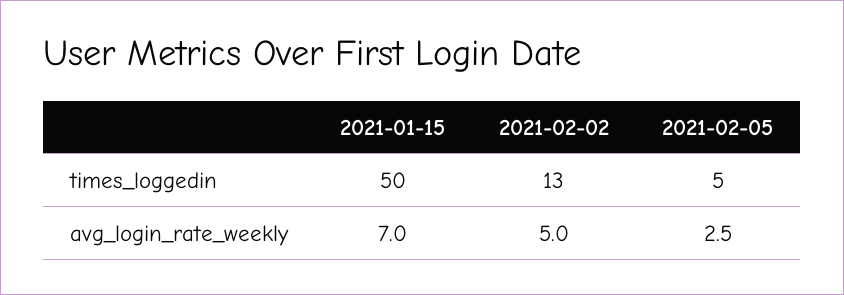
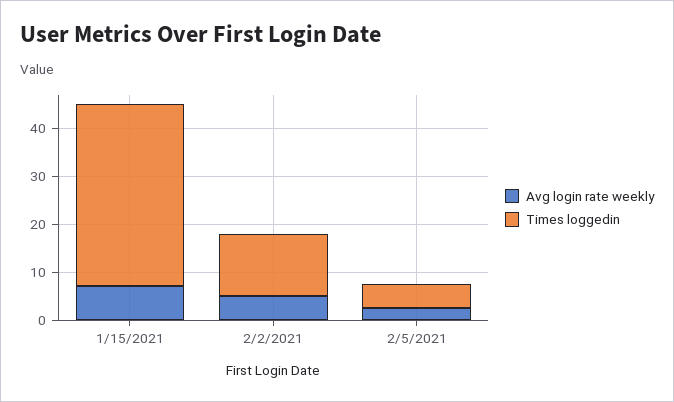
  {
    "times_loggedin": {
-     "2021-01-15": 50,
+     "2021-01-15": 38,
      "2021-02-02": 13,
      "2021-02-05": 5
    },
    "avg_login_rate_weekly": {
      "2021-01-15": 7,
      "2021-02-02": 5,
      "2021-02-05": 2.5
    }
  }

